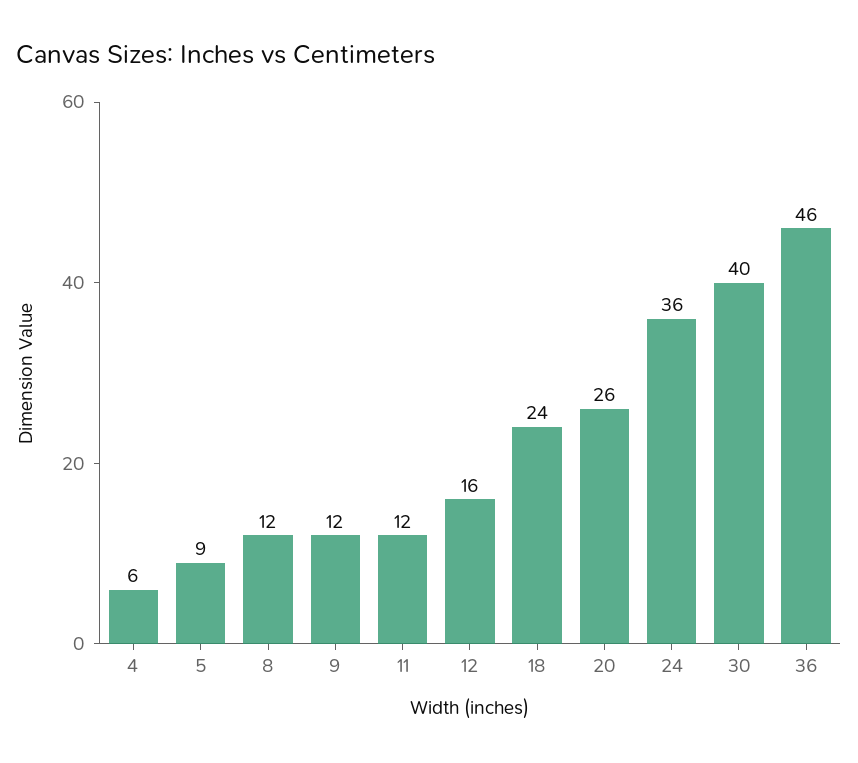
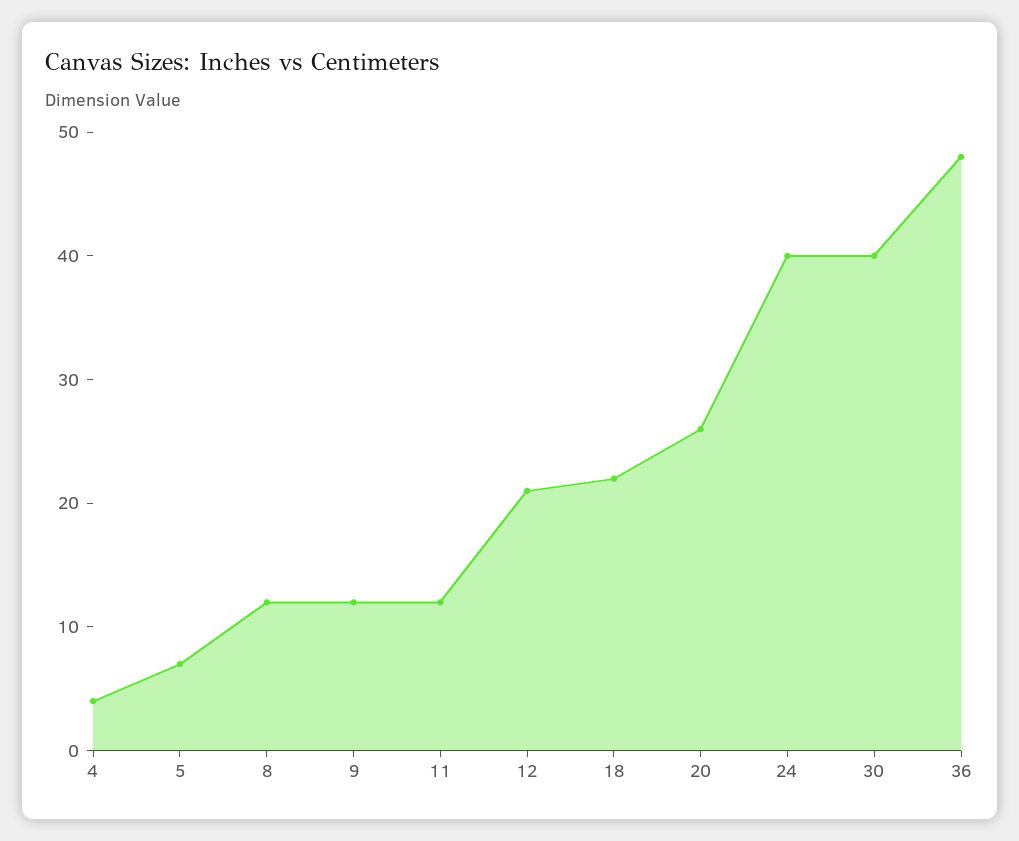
  {
-   "4": 6,
+   "4": 4,
-   "5": 9,
+   "5": 7,
    "8": 12,
    "9": 12,
    "11": 12,
-   "12": 16,
+   "12": 21,
-   "18": 24,
+   "18": 22,
    "20": 26,
-   "24": 36,
+   "24": 40,
    "30": 40,
-   "36": 46
+   "36": 48
  }

